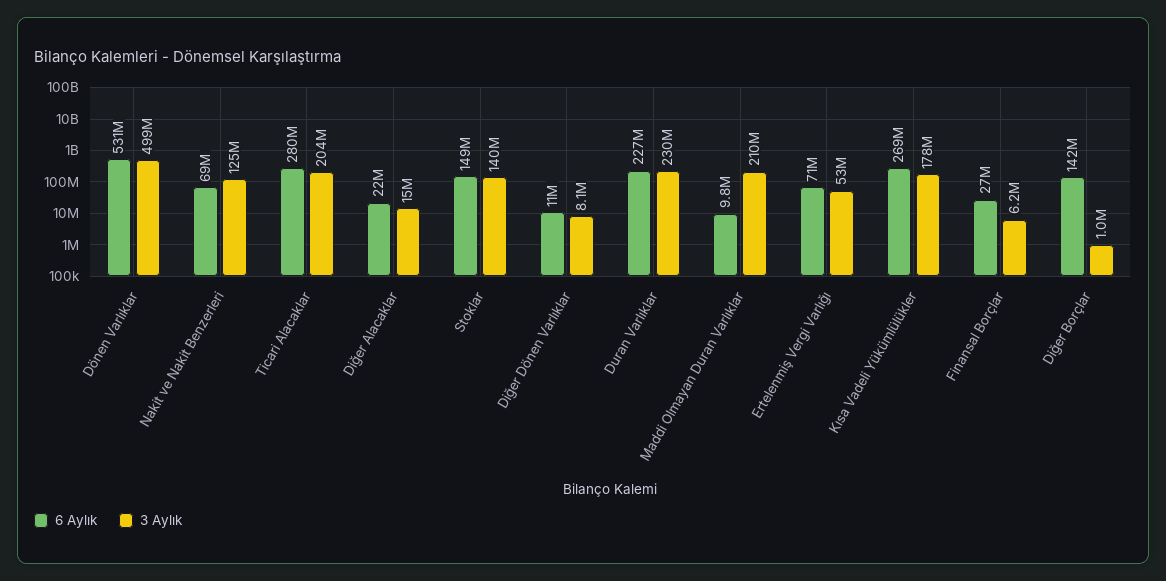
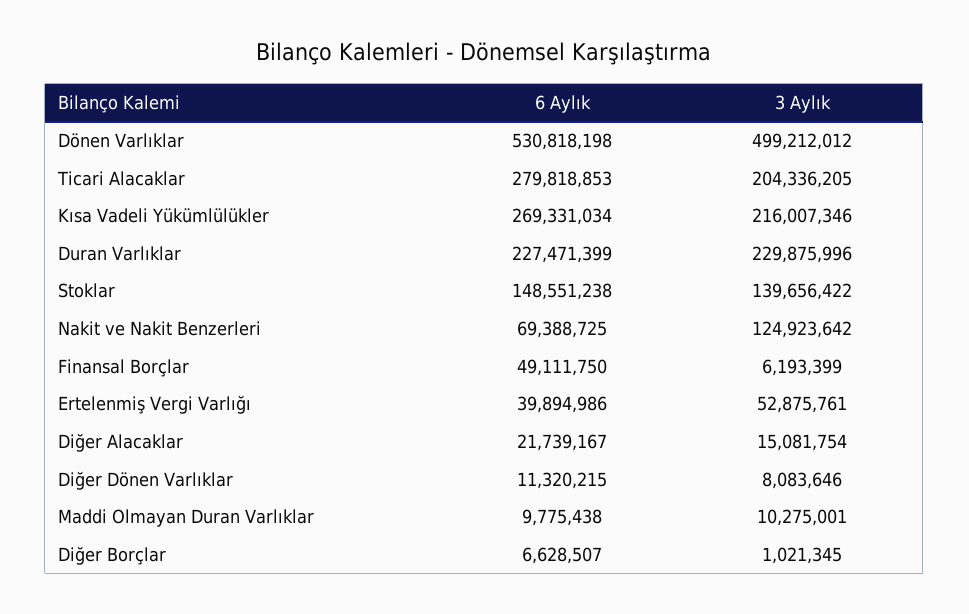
  {
    "6 Aylık": {
      "Dönen Varlıklar": 530818198,
      "Nakit ve Nakit Benzerleri": 69388725,
      "Ticari Alacaklar": 279818853,
      "Diğer Alacaklar": 21739167,
      "Stoklar": 148551238,
      "Diğer Dönen Varlıklar": 11320215,
      "Duran Varlıklar": 227471399,
      "Maddi Olmayan Duran Varlıklar": 9775438,
-     "Ertelenmiş Vergi Varlığı": 71000000,
+     "Ertelenmiş Vergi Varlığı": 39894986,
      "Kısa Vadeli Yükümlülükler": 269331034,
-     "Finansal Borçlar": 27000000,
+     "Finansal Borçlar": 49111750,
-     "Diğer Borçlar": 142000000
+     "Diğer Borçlar": 6628507
    },
    "3 Aylık": {
      "Dönen Varlıklar": 499212012,
      "Nakit ve Nakit Benzerleri": 124923642,
      "Ticari Alacaklar": 204336205,
      "Diğer Alacaklar": 15081754,
      "Stoklar": 139656422,
      "Diğer Dönen Varlıklar": 8083646,
      "Duran Varlıklar": 229875996,
-     "Maddi Olmayan Duran Varlıklar": 210000000,
+     "Maddi Olmayan Duran Varlıklar": 10275001,
      "Ertelenmiş Vergi Varlığı": 52875761,
-     "Kısa Vadeli Yükümlülükler": 178000000,
+     "Kısa Vadeli Yükümlülükler": 216007346,
      "Finansal Borçlar": 6193399,
      "Diğer Borçlar": 1021345
    }
  }

